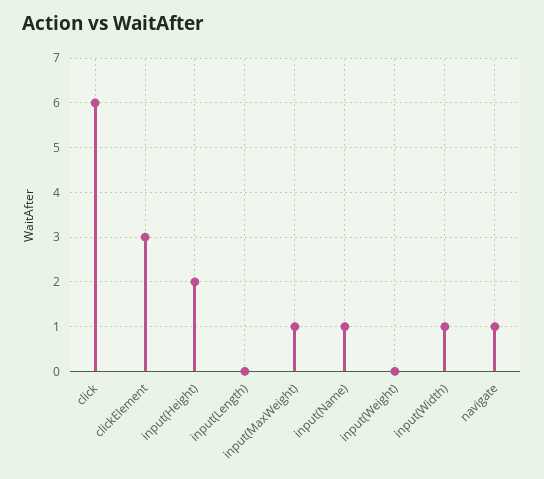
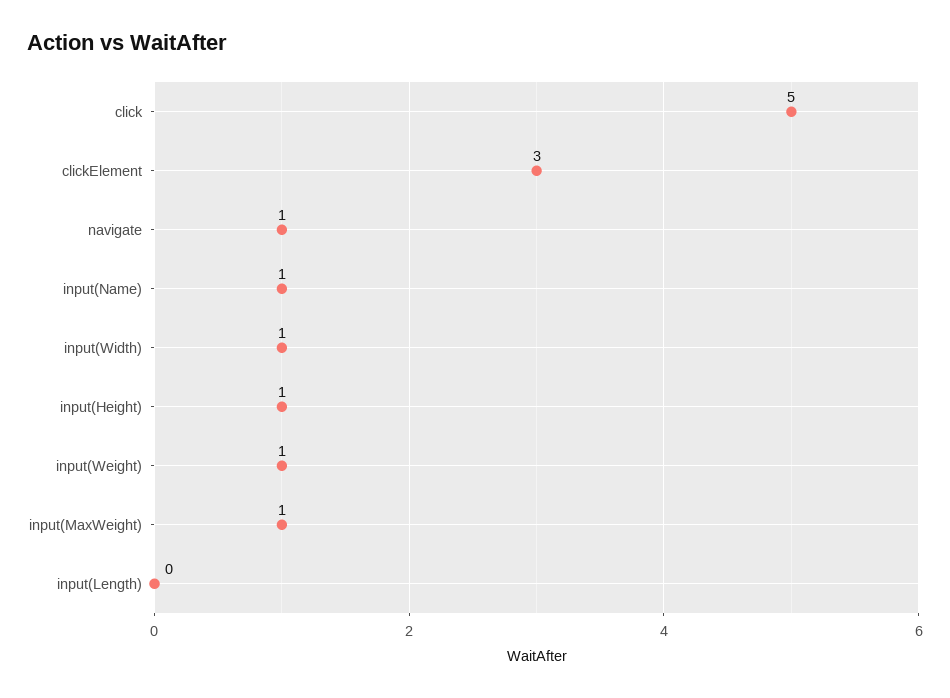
  {
-   "click": 6,
+   "click": 5,
    "clickElement": 3,
-   "input(Height)": 2,
+   "input(Height)": 1,
    "input(Length)": 0,
    "input(MaxWeight)": 1,
    "input(Name)": 1,
-   "input(Weight)": 0,
+   "input(Weight)": 1,
    "input(Width)": 1,
    "navigate": 1
  }

